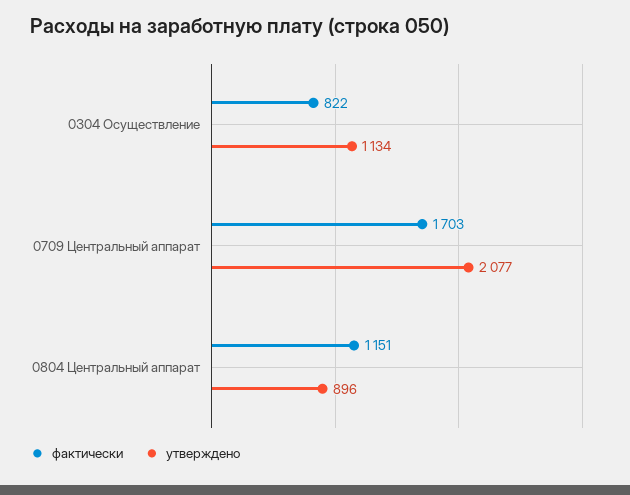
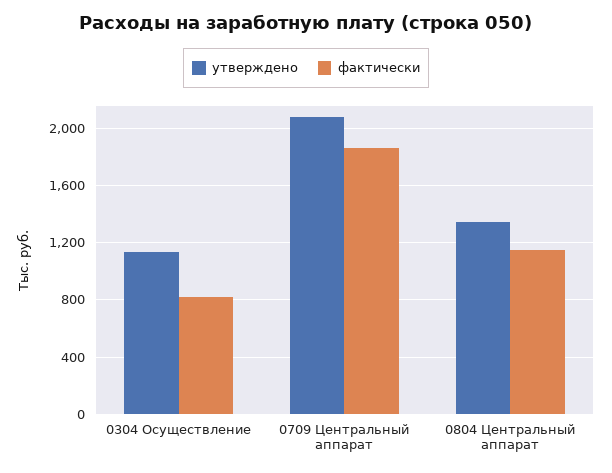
  {
    "фактически": {
      "0304 Осуществление": 822,
-     "0709 Центральный аппарат": 1703,
+     "0709 Центральный аппарат": 1850,
      "0804 Центральный аппарат": 1151
    },
    "утверждено": {
      "0304 Осуществление": 1134,
      "0709 Центральный аппарат": 2077,
-     "0804 Центральный аппарат": 896
+     "0804 Центральный аппарат": 1350
    }
  }

